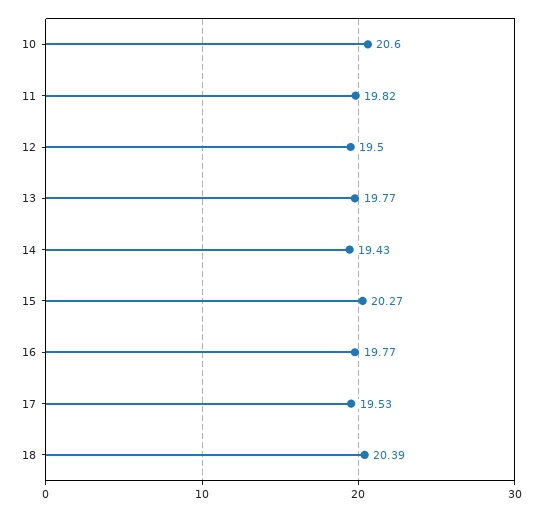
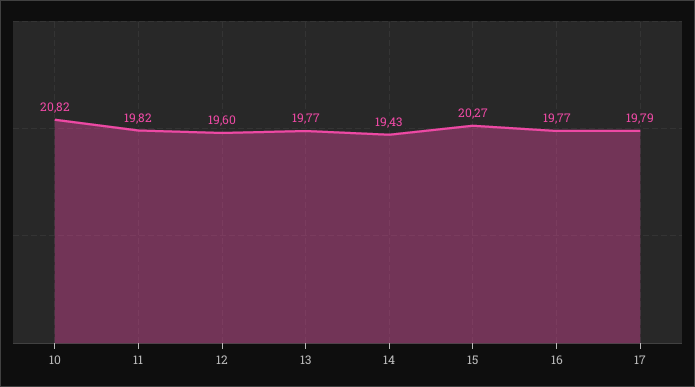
  {
-   "10": 20.6,
+   "10": 20.82,
    "11": 19.82,
-   "12": 19.5,
+   "12": 19.6,
    "13": 19.77,
    "14": 19.43,
    "15": 20.27,
    "16": 19.77,
-   "17": 19.53,
+   "17": 19.79
-   "18": 20.39
  }

